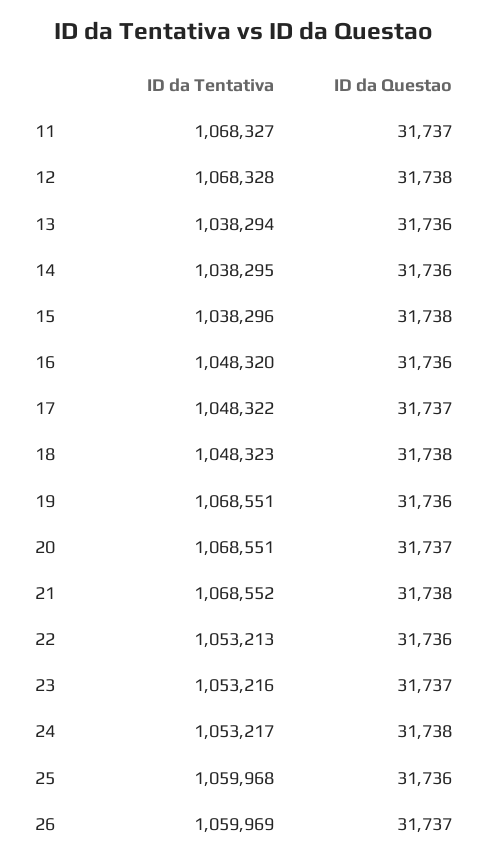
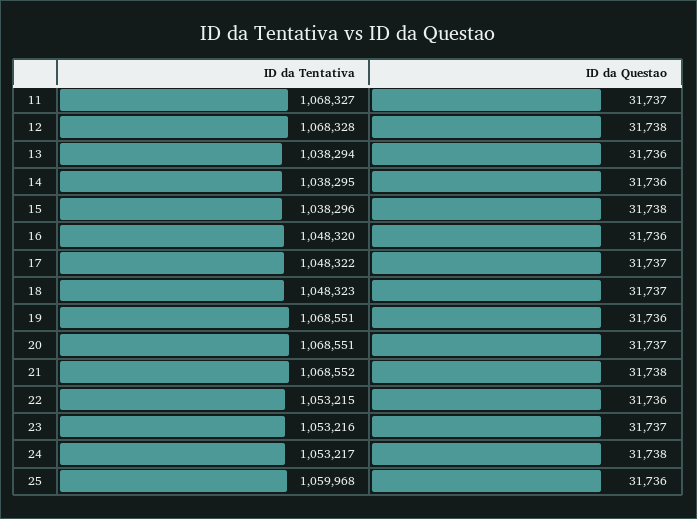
  {
    "ID da Tentativa": {
      "11": 1068327,
      "12": 1068328,
      "13": 1038294,
      "14": 1038295,
      "15": 1038296,
      "16": 1048320,
      "17": 1048322,
      "18": 1048323,
      "19": 1068551,
      "20": 1068551,
      "21": 1068552,
-     "22": 1053213,
+     "22": 1053215,
      "23": 1053216,
      "24": 1053217,
-     "25": 1059968,
+     "25": 1059968
-     "26": 1059969
    },
    "ID da Questao": {
      "11": 31737,
      "12": 31738,
      "13": 31736,
      "14": 31736,
      "15": 31738,
      "16": 31736,
      "17": 31737,
-     "18": 31738,
+     "18": 31737,
      "19": 31736,
      "20": 31737,
      "21": 31738,
      "22": 31736,
      "23": 31737,
      "24": 31738,
-     "25": 31736,
+     "25": 31736
-     "26": 31737
    }
  }

